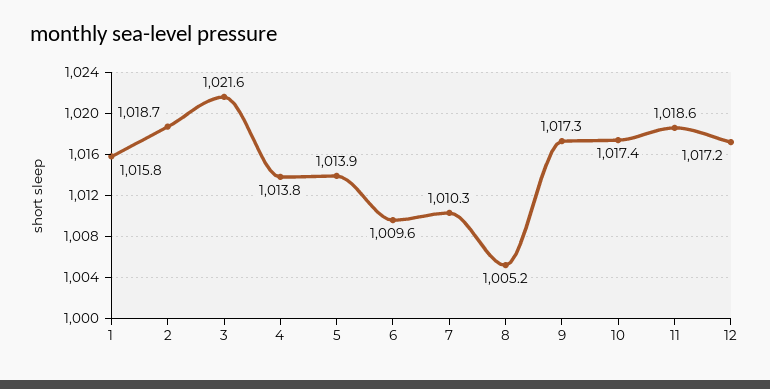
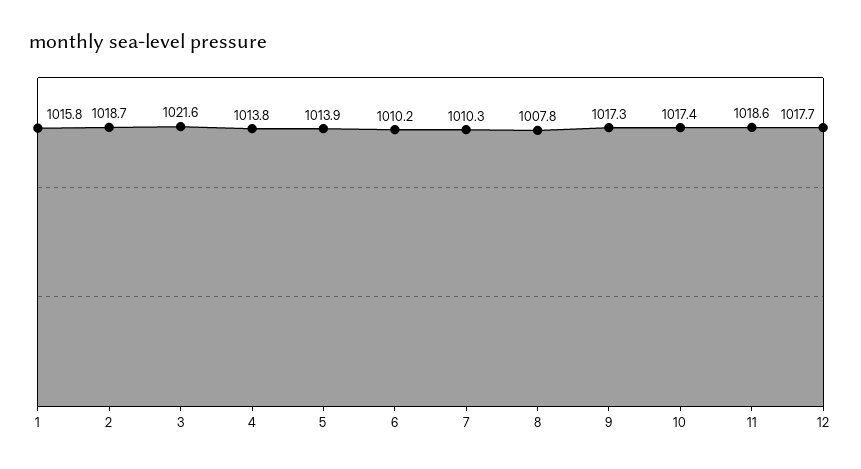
  {
    "1": 1015.8,
    "2": 1018.7,
    "3": 1021.6,
    "4": 1013.8,
    "5": 1013.9,
-   "6": 1009.6,
+   "6": 1010.2,
    "7": 1010.3,
-   "8": 1005.2,
+   "8": 1007.8,
    "9": 1017.3,
    "10": 1017.4,
    "11": 1018.6,
-   "12": 1017.2
+   "12": 1017.7
  }

